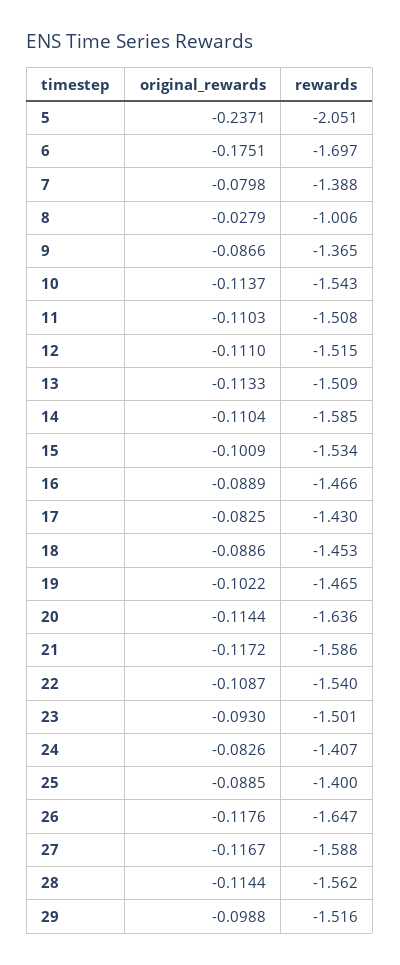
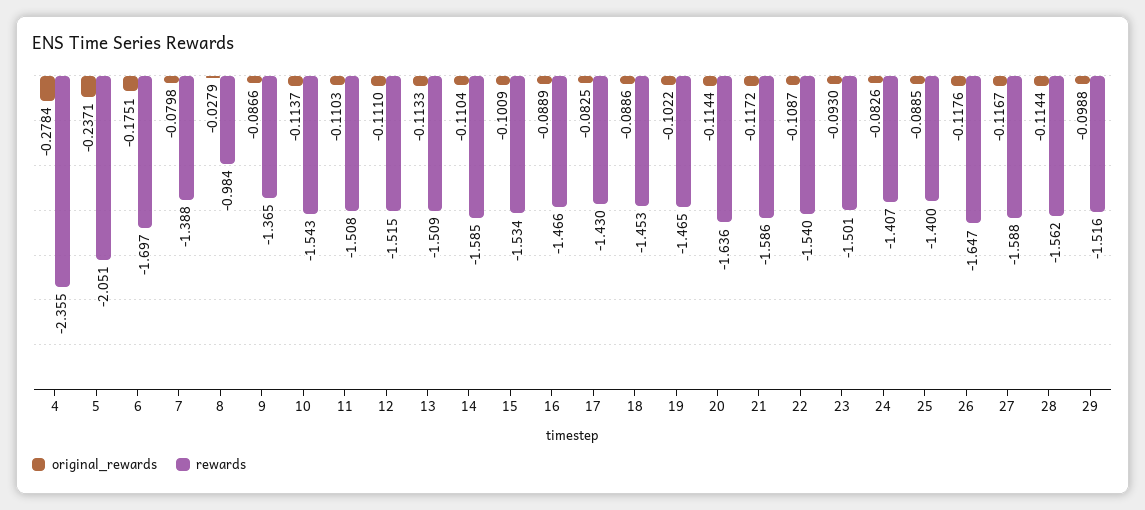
  {
    "original_rewards": {
      "5": -0.2371,
      "6": -0.1751,
      "7": -0.0798,
      "8": -0.0279,
      "9": -0.0866,
      "10": -0.1137,
      "11": -0.1103,
      "12": -0.111,
      "13": -0.1133,
      "14": -0.1104,
      "15": -0.1009,
      "16": -0.0889,
      "17": -0.0825,
      "18": -0.0886,
      "19": -0.1022,
      "20": -0.1144,
      "21": -0.1172,
      "22": -0.1087,
      "23": -0.093,
      "24": -0.0826,
      "25": -0.0885,
      "26": -0.1176,
      "27": -0.1167,
      "28": -0.1144,
-     "29": -0.0988
+     "29": -0.0988,
+     "4": -0.2784
    },
    "rewards": {
      "5": -2.051,
      "6": -1.697,
      "7": -1.388,
-     "8": -1.006,
+     "8": -0.984,
      "9": -1.365,
      "10": -1.543,
      "11": -1.508,
      "12": -1.515,
      "13": -1.509,
      "14": -1.585,
      "15": -1.534,
      "16": -1.466,
      "17": -1.43,
      "18": -1.453,
      "19": -1.465,
      "20": -1.636,
      "21": -1.586,
      "22": -1.54,
      "23": -1.501,
      "24": -1.407,
      "25": -1.4,
      "26": -1.647,
      "27": -1.588,
      "28": -1.562,
-     "29": -1.516
+     "29": -1.516,
+     "4": -2.355
    }
  }

